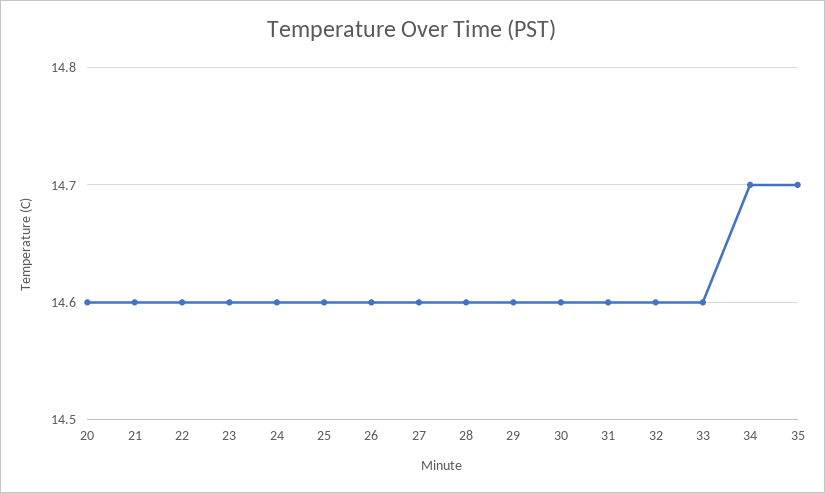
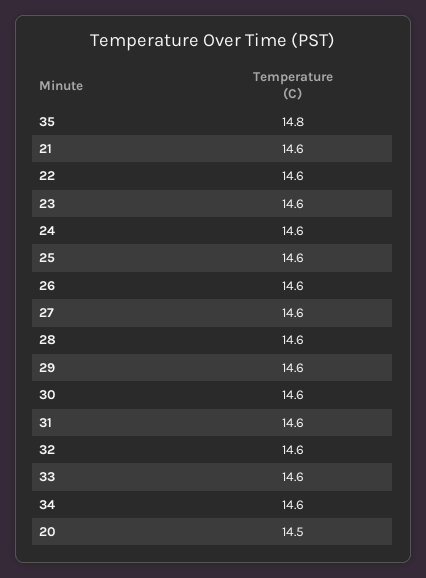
  {
-   "20": 14.6,
+   "20": 14.5,
    "21": 14.6,
    "22": 14.6,
    "23": 14.6,
    "24": 14.6,
    "25": 14.6,
    "26": 14.6,
    "27": 14.6,
    "28": 14.6,
    "29": 14.6,
    "30": 14.6,
    "31": 14.6,
    "32": 14.6,
    "33": 14.6,
-   "34": 14.7,
+   "34": 14.6,
-   "35": 14.7
+   "35": 14.8
  }

